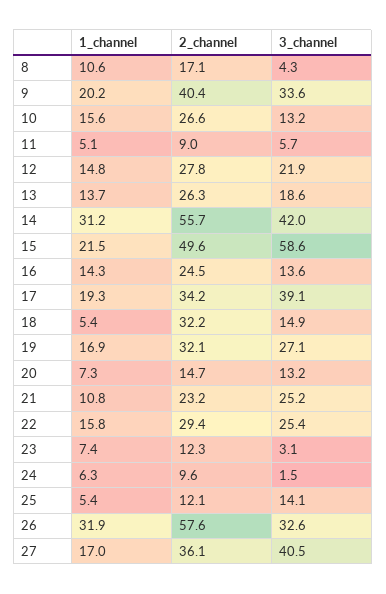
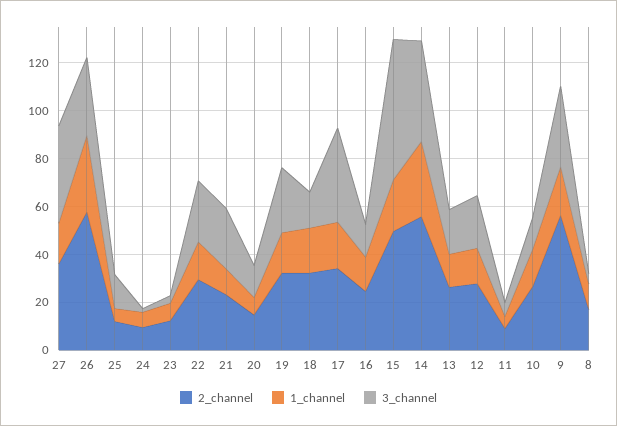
  {
    "1_channel": {
      "8": 10.6,
      "9": 20.2,
      "10": 15.6,
      "11": 5.1,
      "12": 14.8,
      "13": 13.7,
      "14": 31.2,
      "15": 21.5,
      "16": 14.3,
      "17": 19.3,
-     "18": 5.4,
+     "18": 20,
      "19": 16.9,
      "20": 7.3,
      "21": 10.8,
      "22": 15.8,
      "23": 7.4,
      "24": 6.3,
      "25": 5.4,
      "26": 31.9,
      "27": 17
    },
    "2_channel": {
      "8": 17.1,
-     "9": 40.4,
+     "9": 55,
      "10": 26.6,
      "11": 9,
      "12": 27.8,
      "13": 26.3,
      "14": 55.7,
      "15": 49.6,
      "16": 24.5,
      "17": 34.2,
      "18": 32.2,
      "19": 32.1,
      "20": 14.7,
      "21": 23.2,
      "22": 29.4,
      "23": 12.3,
      "24": 9.6,
      "25": 12.1,
      "26": 57.6,
      "27": 36.1
    },
    "3_channel": {
      "8": 4.3,
      "9": 33.6,
      "10": 13.2,
      "11": 5.7,
      "12": 21.9,
      "13": 18.6,
      "14": 42,
      "15": 58.6,
      "16": 13.6,
      "17": 39.1,
      "18": 14.9,
      "19": 27.1,
      "20": 13.2,
      "21": 25.2,
      "22": 25.4,
      "23": 3.1,
      "24": 1.5,
      "25": 14.1,
      "26": 32.6,
      "27": 40.5
    }
  }

